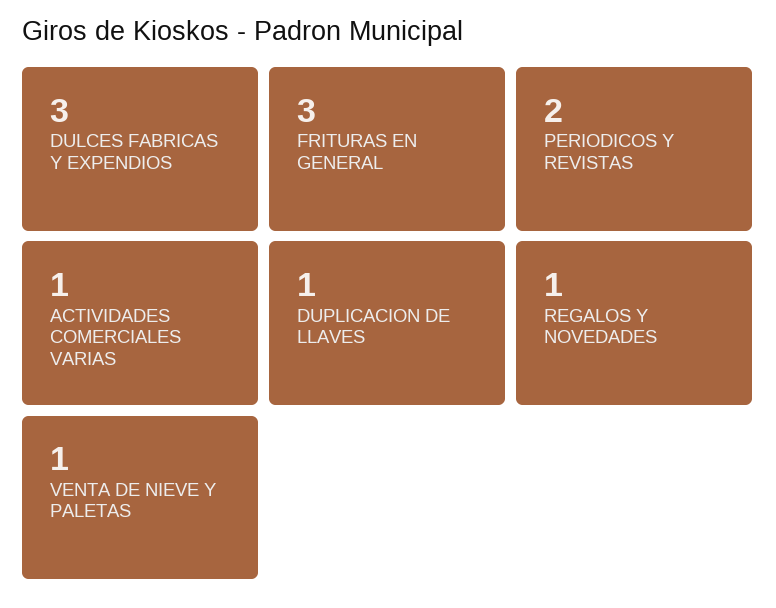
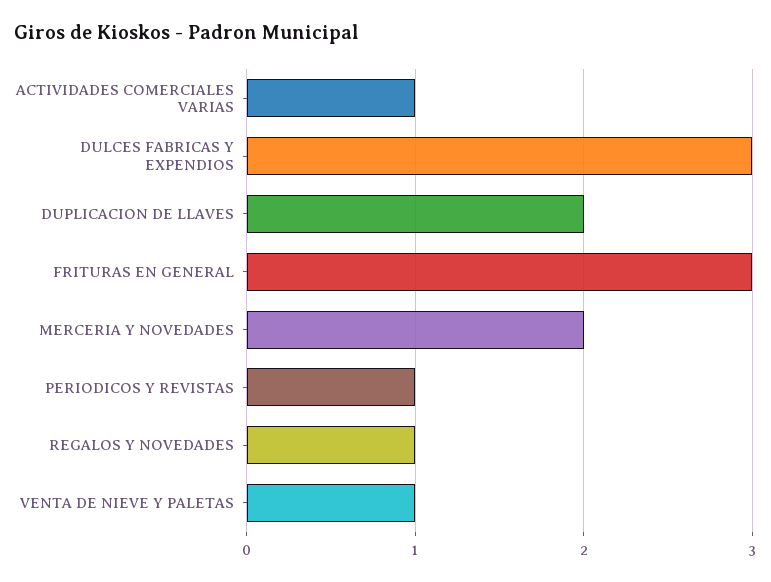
  {
    "DULCES FABRICAS Y EXPENDIOS": 3,
    "FRITURAS EN GENERAL": 3,
-   "PERIODICOS Y REVISTAS": 2,
+   "PERIODICOS Y REVISTAS": 1,
    "ACTIVIDADES COMERCIALES VARIAS": 1,
-   "DUPLICACION DE LLAVES": 1,
+   "DUPLICACION DE LLAVES": 2,
    "REGALOS Y NOVEDADES": 1,
-   "VENTA DE NIEVE Y PALETAS": 1
+   "VENTA DE NIEVE Y PALETAS": 1,
+   "MERCERIA Y NOVEDADES": 2
  }

